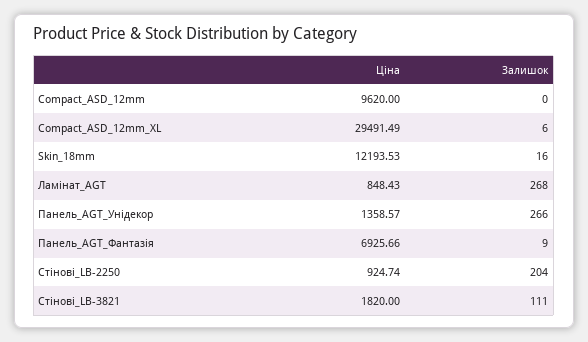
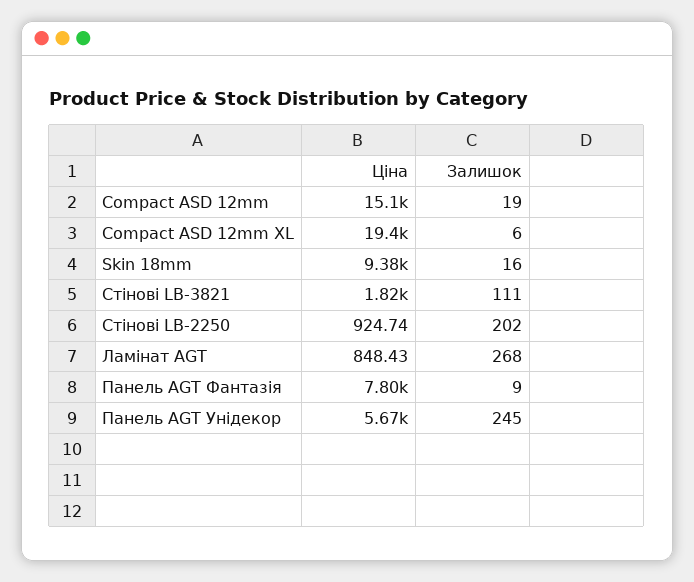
  {
    "Ціна": {
-     "Compact_ASD_12mm": 9620,
+     "Compact_ASD_12mm": 15100,
-     "Compact_ASD_12mm_XL": 29491.49,
+     "Compact_ASD_12mm_XL": 19400,
-     "Skin_18mm": 12193.53,
+     "Skin_18mm": 9380,
      "Ламінат_AGT": 848.43,
-     "Панель_AGT_Унідекор": 1358.57,
+     "Панель_AGT_Унідекор": 5670,
-     "Панель_AGT_Фантазія": 6925.66,
+     "Панель_AGT_Фантазія": 7800,
      "Стінові_LB-2250": 924.74,
      "Стінові_LB-3821": 1820
    },
    "Залишок": {
-     "Compact_ASD_12mm": 0,
+     "Compact_ASD_12mm": 19,
      "Compact_ASD_12mm_XL": 6,
      "Skin_18mm": 16,
      "Ламінат_AGT": 268,
-     "Панель_AGT_Унідекор": 266,
+     "Панель_AGT_Унідекор": 245,
      "Панель_AGT_Фантазія": 9,
-     "Стінові_LB-2250": 204,
+     "Стінові_LB-2250": 202,
      "Стінові_LB-3821": 111
    }
  }

